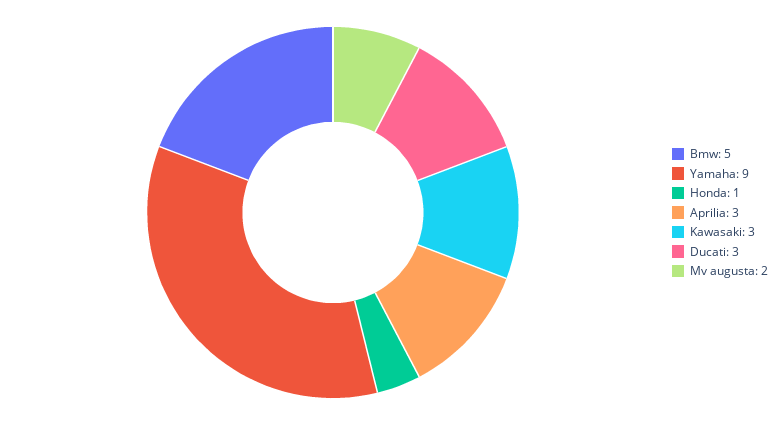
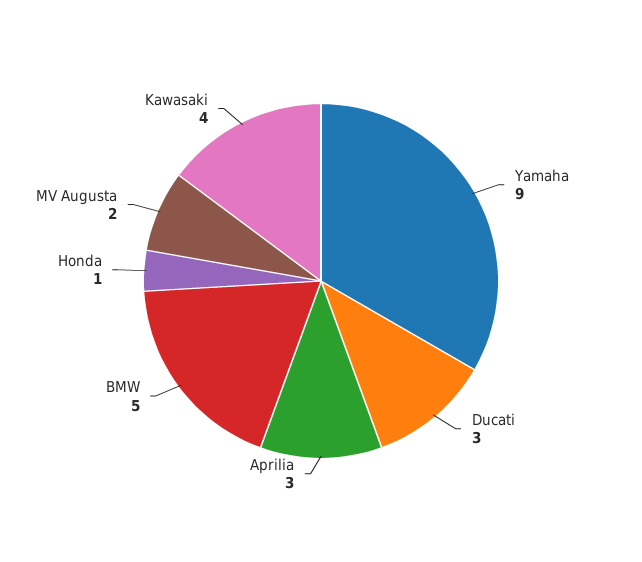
  {
    "Bmw": 5,
    "Yamaha": 9,
    "Honda": 1,
    "Aprilia": 3,
-   "Kawasaki": 3,
+   "Kawasaki": 4,
    "Ducati": 3,
    "Mv augusta": 2
  }

